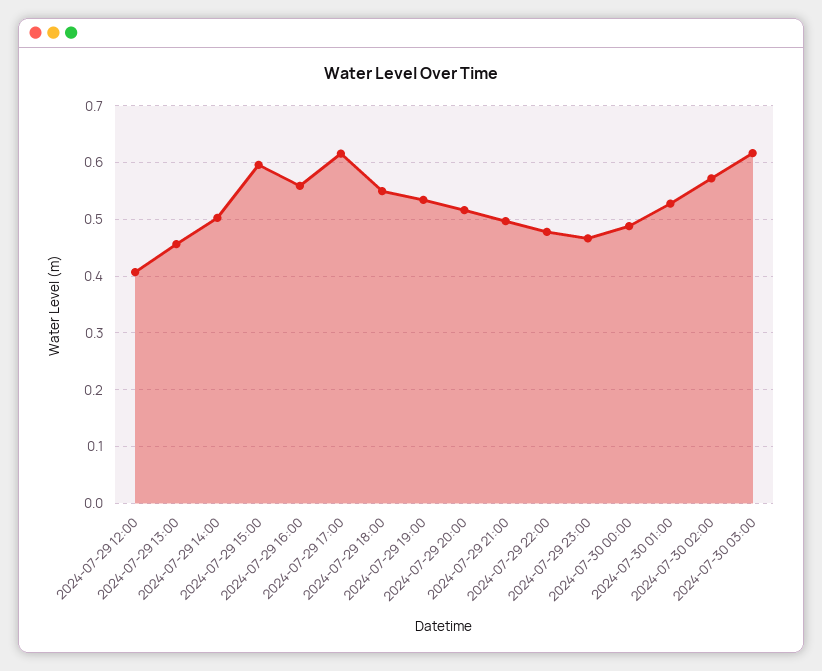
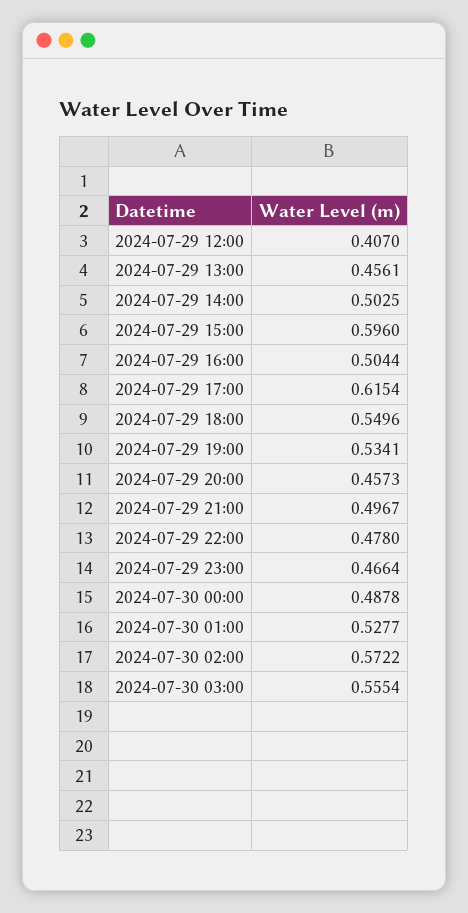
  {
    "2024-07-29 12:00": 0.407,
    "2024-07-29 13:00": 0.4561,
    "2024-07-29 14:00": 0.5025,
    "2024-07-29 15:00": 0.596,
-   "2024-07-29 16:00": 0.56,
+   "2024-07-29 16:00": 0.5044,
    "2024-07-29 17:00": 0.6154,
    "2024-07-29 18:00": 0.5496,
    "2024-07-29 19:00": 0.5341,
-   "2024-07-29 20:00": 0.52,
+   "2024-07-29 20:00": 0.4573,
    "2024-07-29 21:00": 0.4967,
    "2024-07-29 22:00": 0.478,
    "2024-07-29 23:00": 0.4664,
    "2024-07-30 00:00": 0.4878,
    "2024-07-30 01:00": 0.5277,
    "2024-07-30 02:00": 0.5722,
-   "2024-07-30 03:00": 0.62
+   "2024-07-30 03:00": 0.5554
  }

